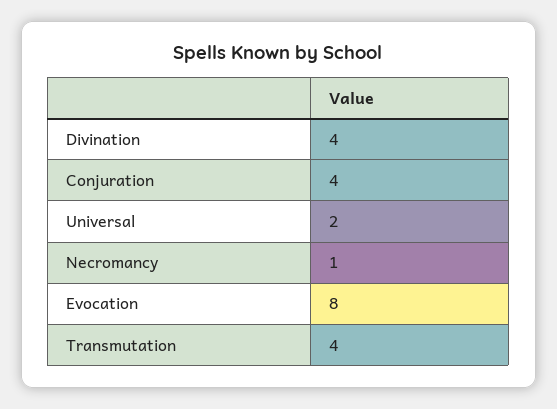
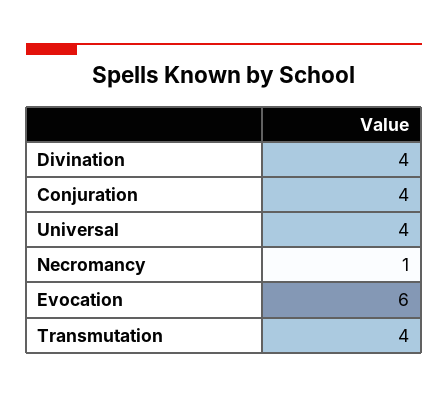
  {
    "Divination": 4,
    "Conjuration": 4,
-   "Universal": 2,
+   "Universal": 4,
    "Necromancy": 1,
-   "Evocation": 8,
+   "Evocation": 6,
    "Transmutation": 4
  }

